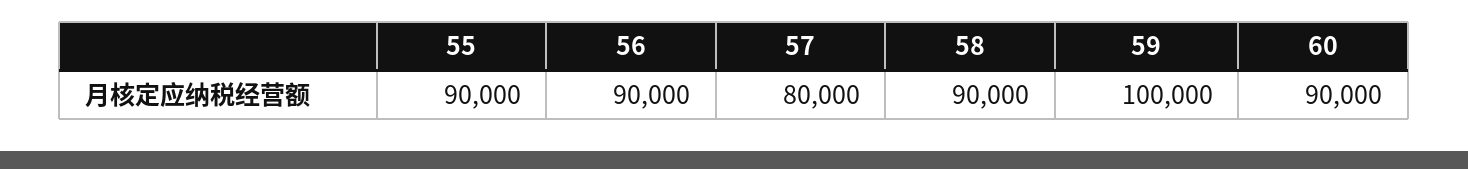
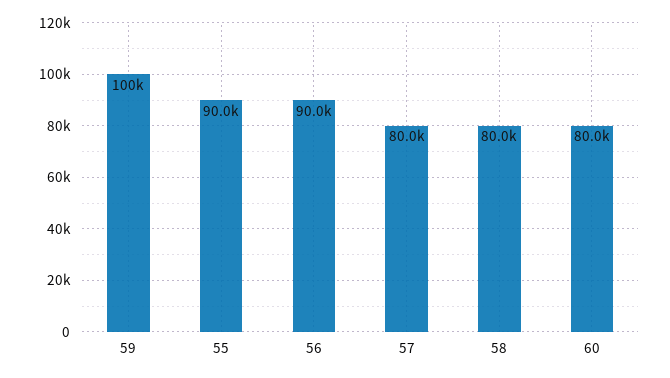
  {
    "55": 90000,
    "56": 90000,
    "57": 80000,
-   "58": 90000,
+   "58": 80000,
    "59": 100000,
-   "60": 90000
+   "60": 80000
  }

